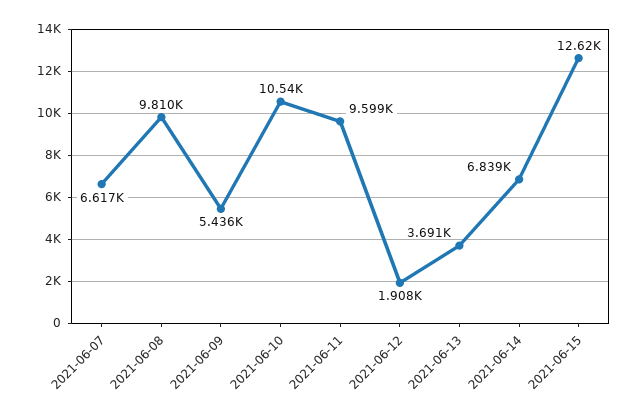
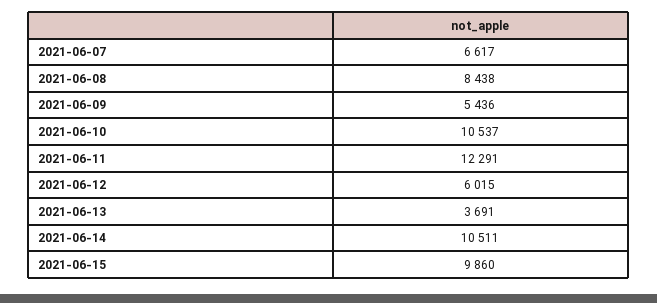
  {
    "2021-06-07": 6617,
-   "2021-06-08": 9810,
+   "2021-06-08": 8438,
    "2021-06-09": 5436,
    "2021-06-10": 10537,
-   "2021-06-11": 9599,
+   "2021-06-11": 12291,
-   "2021-06-12": 1908,
+   "2021-06-12": 6015,
    "2021-06-13": 3691,
-   "2021-06-14": 6839,
+   "2021-06-14": 10511,
-   "2021-06-15": 12620
+   "2021-06-15": 9860
  }

